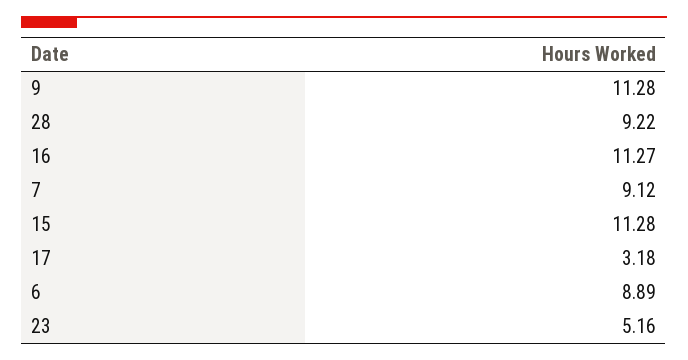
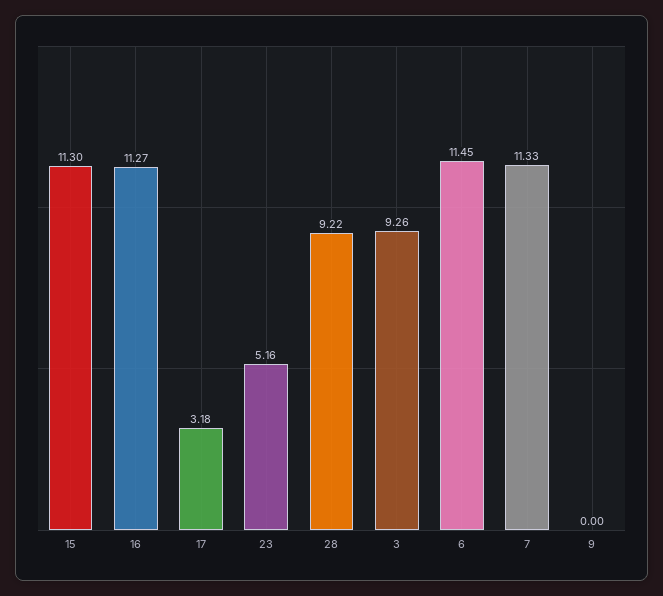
  {
-   "9": 11.28,
+   "9": 0,
    "28": 9.22,
    "16": 11.27,
-   "7": 9.12,
+   "7": 11.33,
-   "15": 11.28,
+   "15": 11.3,
    "17": 3.18,
-   "6": 8.89,
+   "6": 11.45,
-   "23": 5.16
+   "23": 5.16,
+   "3": 9.26
  }

